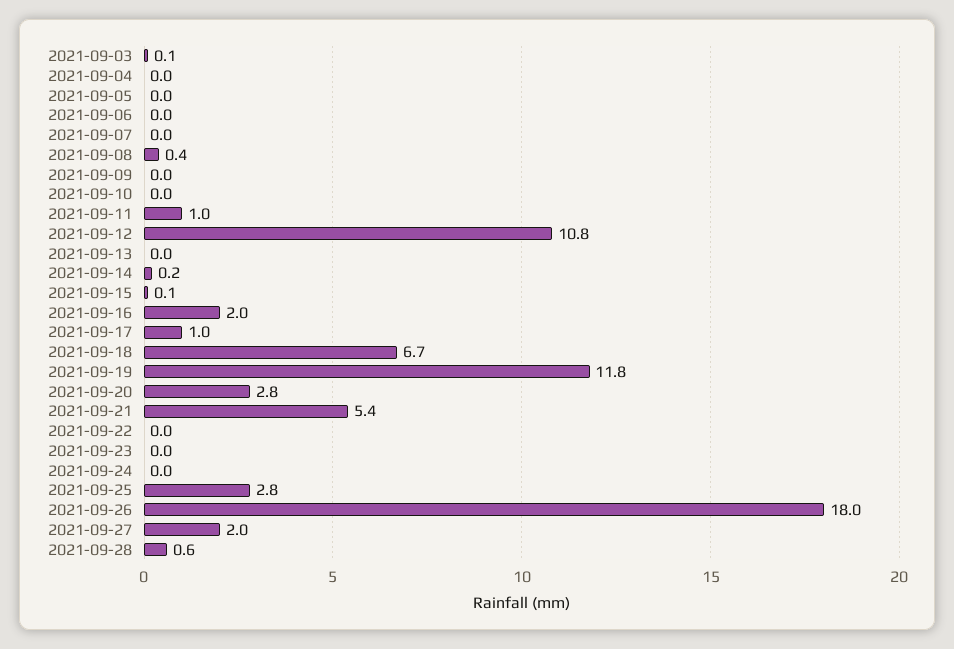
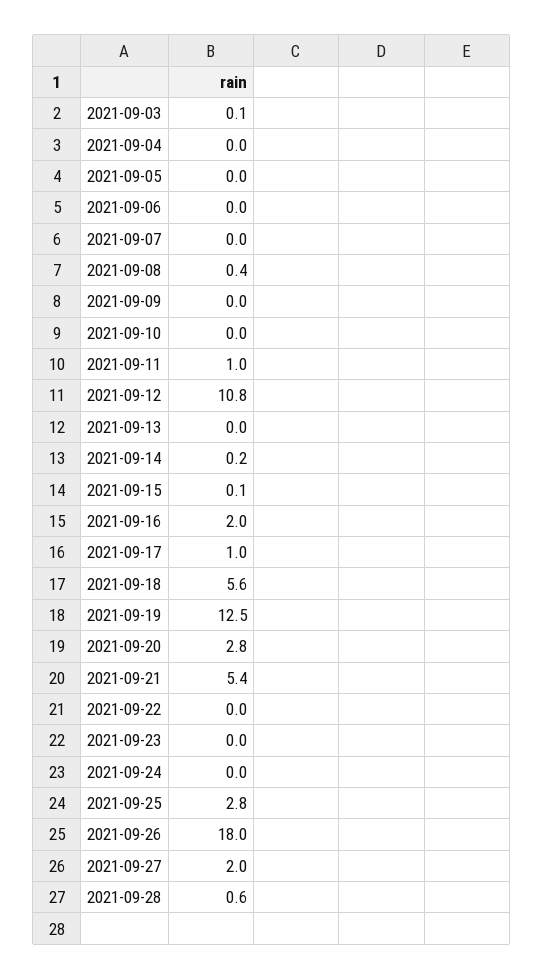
  {
    "2021-09-03": 0.1,
    "2021-09-04": 0,
    "2021-09-05": 0,
    "2021-09-06": 0,
    "2021-09-07": 0,
    "2021-09-08": 0.4,
    "2021-09-09": 0,
    "2021-09-10": 0,
    "2021-09-11": 1,
    "2021-09-12": 10.8,
    "2021-09-13": 0,
    "2021-09-14": 0.2,
    "2021-09-15": 0.1,
    "2021-09-16": 2,
    "2021-09-17": 1,
-   "2021-09-18": 6.7,
+   "2021-09-18": 5.6,
-   "2021-09-19": 11.8,
+   "2021-09-19": 12.5,
    "2021-09-20": 2.8,
    "2021-09-21": 5.4,
    "2021-09-22": 0,
    "2021-09-23": 0,
    "2021-09-24": 0,
    "2021-09-25": 2.8,
    "2021-09-26": 18,
    "2021-09-27": 2,
    "2021-09-28": 0.6
  }

